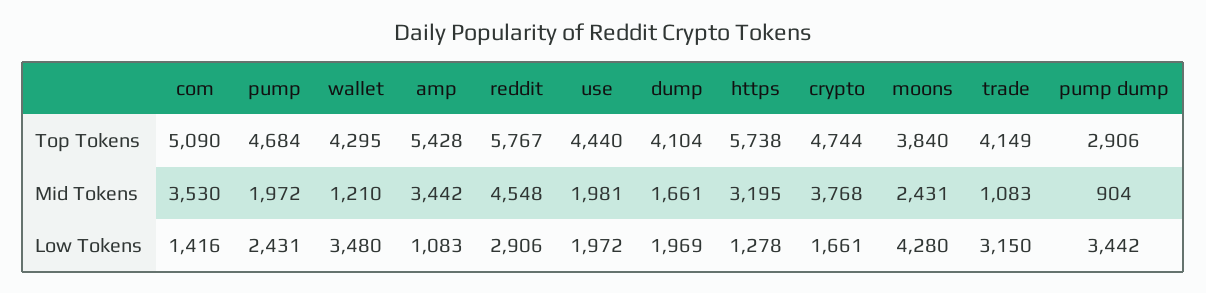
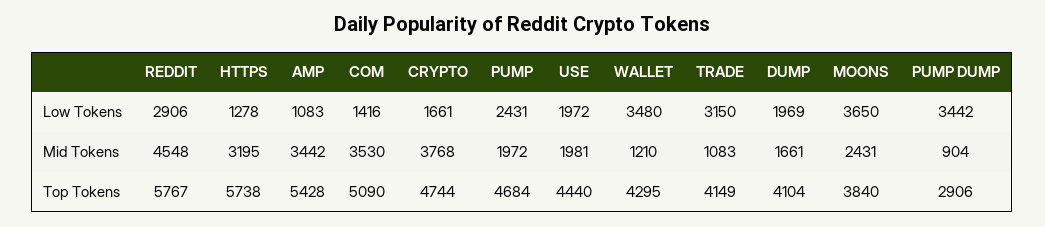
  {
    "com": {
      "Top Tokens": 5090,
      "Mid Tokens": 3530,
      "Low Tokens": 1416
    },
    "pump": {
      "Top Tokens": 4684,
      "Mid Tokens": 1972,
      "Low Tokens": 2431
    },
    "wallet": {
      "Top Tokens": 4295,
      "Mid Tokens": 1210,
      "Low Tokens": 3480
    },
    "amp": {
      "Top Tokens": 5428,
      "Mid Tokens": 3442,
      "Low Tokens": 1083
    },
    "reddit": {
      "Top Tokens": 5767,
      "Mid Tokens": 4548,
      "Low Tokens": 2906
    },
    "use": {
      "Top Tokens": 4440,
      "Mid Tokens": 1981,
      "Low Tokens": 1972
    },
    "dump": {
      "Top Tokens": 4104,
      "Mid Tokens": 1661,
      "Low Tokens": 1969
    },
    "https": {
      "Top Tokens": 5738,
      "Mid Tokens": 3195,
      "Low Tokens": 1278
    },
    "crypto": {
      "Top Tokens": 4744,
      "Mid Tokens": 3768,
      "Low Tokens": 1661
    },
    "moons": {
      "Top Tokens": 3840,
      "Mid Tokens": 2431,
-     "Low Tokens": 4280
+     "Low Tokens": 3650
    },
    "trade": {
      "Top Tokens": 4149,
      "Mid Tokens": 1083,
      "Low Tokens": 3150
    },
    "pump dump": {
      "Top Tokens": 2906,
      "Mid Tokens": 904,
      "Low Tokens": 3442
    }
  }

